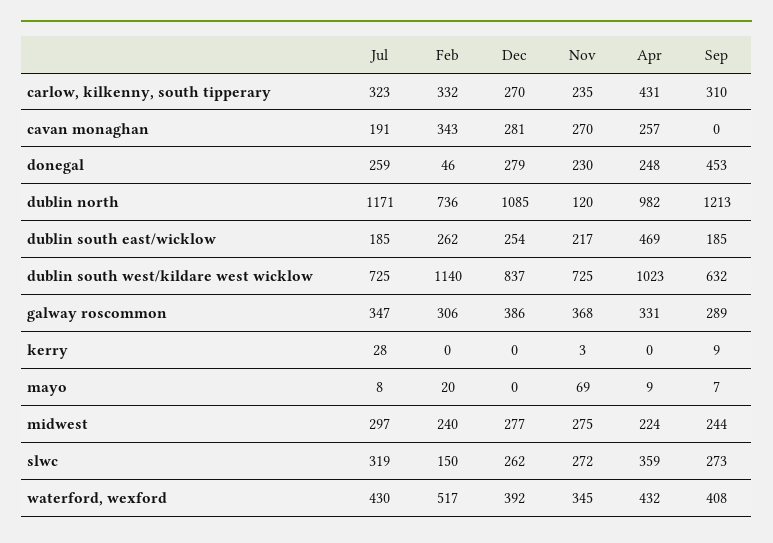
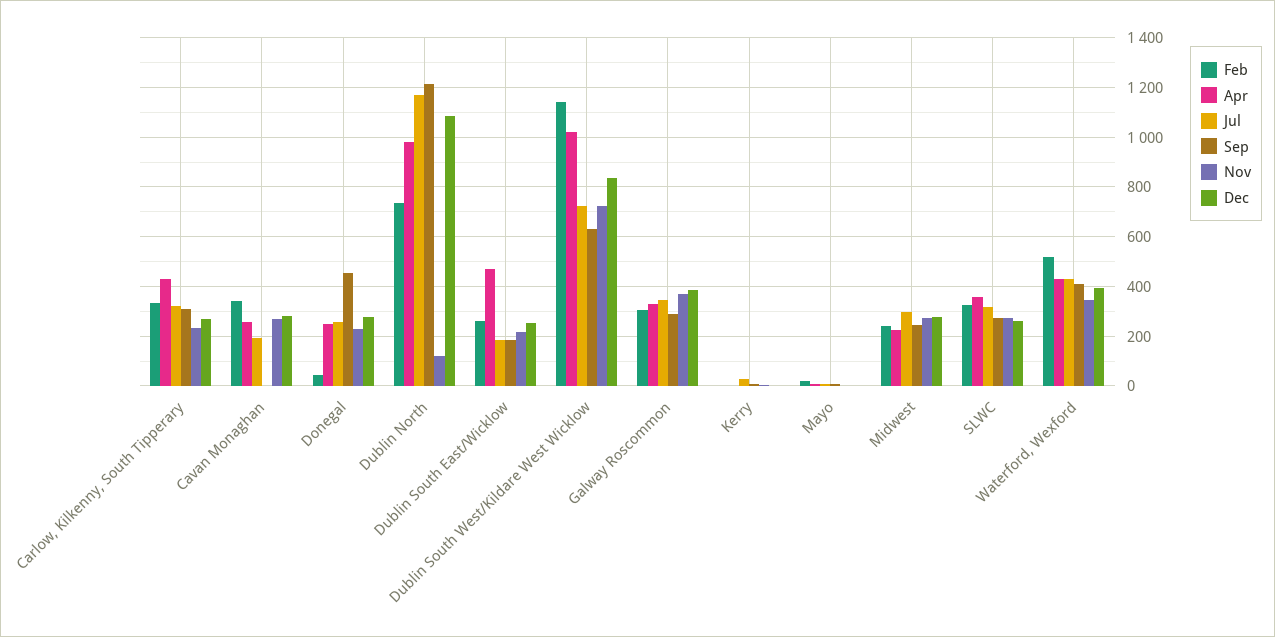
  {
    "Jul": {
      "carlow, kilkenny, south tipperary": 323,
      "cavan monaghan": 191,
      "donegal": 259,
      "dublin north": 1171,
      "dublin south east/wicklow": 185,
      "dublin south west/kildare west wicklow": 725,
      "galway roscommon": 347,
      "kerry": 28,
      "mayo": 8,
      "midwest": 297,
      "slwc": 319,
      "waterford, wexford": 430
    },
    "Feb": {
      "carlow, kilkenny, south tipperary": 332,
      "cavan monaghan": 343,
      "donegal": 46,
      "dublin north": 736,
      "dublin south east/wicklow": 262,
      "dublin south west/kildare west wicklow": 1140,
      "galway roscommon": 306,
      "kerry": 0,
      "mayo": 20,
      "midwest": 240,
-     "slwc": 150,
+     "slwc": 325,
      "waterford, wexford": 517
    },
    "Dec": {
      "carlow, kilkenny, south tipperary": 270,
      "cavan monaghan": 281,
      "donegal": 279,
      "dublin north": 1085,
      "dublin south east/wicklow": 254,
      "dublin south west/kildare west wicklow": 837,
      "galway roscommon": 386,
      "kerry": 0,
      "mayo": 0,
      "midwest": 277,
      "slwc": 262,
      "waterford, wexford": 392
    },
    "Nov": {
      "carlow, kilkenny, south tipperary": 235,
      "cavan monaghan": 270,
      "donegal": 230,
      "dublin north": 120,
      "dublin south east/wicklow": 217,
      "dublin south west/kildare west wicklow": 725,
      "galway roscommon": 368,
      "kerry": 3,
-     "mayo": 69,
+     "mayo": 0,
      "midwest": 275,
      "slwc": 272,
      "waterford, wexford": 345
    },
    "Apr": {
      "carlow, kilkenny, south tipperary": 431,
      "cavan monaghan": 257,
      "donegal": 248,
      "dublin north": 982,
      "dublin south east/wicklow": 469,
      "dublin south west/kildare west wicklow": 1023,
      "galway roscommon": 331,
      "kerry": 0,
      "mayo": 9,
      "midwest": 224,
      "slwc": 359,
      "waterford, wexford": 432
    },
    "Sep": {
      "carlow, kilkenny, south tipperary": 310,
      "cavan monaghan": 0,
      "donegal": 453,
      "dublin north": 1213,
      "dublin south east/wicklow": 185,
      "dublin south west/kildare west wicklow": 632,
      "galway roscommon": 289,
      "kerry": 9,
      "mayo": 7,
      "midwest": 244,
      "slwc": 273,
      "waterford, wexford": 408
    }
  }

